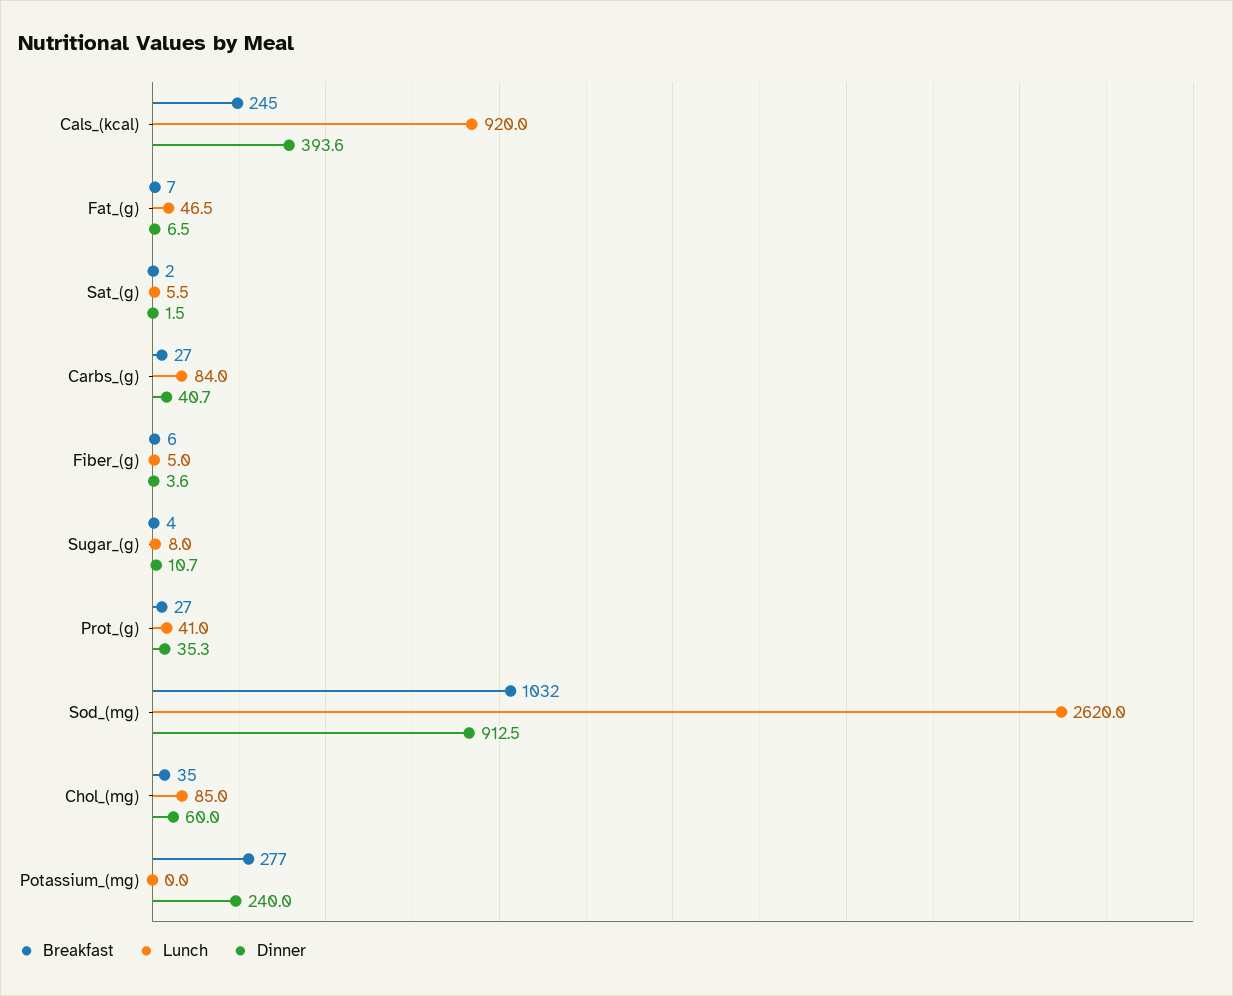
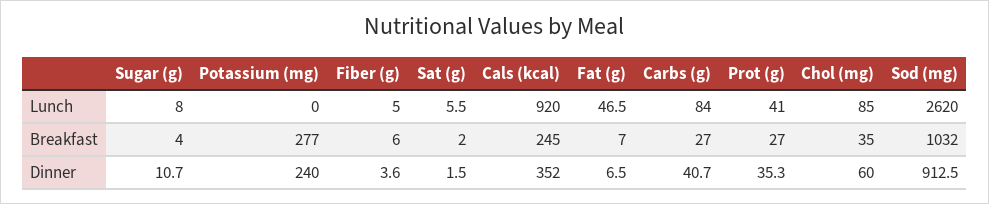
  {
    "Breakfast": {
      "Cals_(kcal)": 245,
      "Fat_(g)": 7,
      "Sat_(g)": 2,
      "Carbs_(g)": 27,
      "Fiber_(g)": 6,
      "Sugar_(g)": 4,
      "Prot_(g)": 27,
      "Sod_(mg)": 1032,
      "Chol_(mg)": 35,
      "Potassium_(mg)": 277
    },
    "Lunch": {
      "Cals_(kcal)": 920,
      "Fat_(g)": 46.5,
      "Sat_(g)": 5.5,
      "Carbs_(g)": 84,
      "Fiber_(g)": 5,
      "Sugar_(g)": 8,
      "Prot_(g)": 41,
      "Sod_(mg)": 2620,
      "Chol_(mg)": 85,
      "Potassium_(mg)": 0
    },
    "Dinner": {
-     "Cals_(kcal)": 393.6,
+     "Cals_(kcal)": 352,
      "Fat_(g)": 6.5,
      "Sat_(g)": 1.5,
      "Carbs_(g)": 40.7,
      "Fiber_(g)": 3.6,
      "Sugar_(g)": 10.7,
      "Prot_(g)": 35.3,
      "Sod_(mg)": 912.5,
      "Chol_(mg)": 60,
      "Potassium_(mg)": 240
    }
  }

